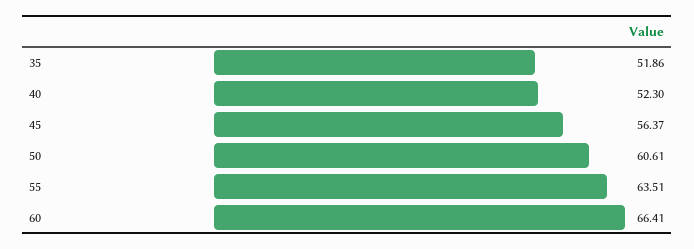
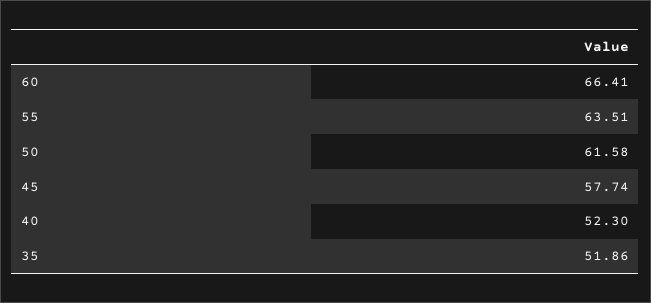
  {
    "35": 51.86,
    "40": 52.3,
-   "45": 56.37,
+   "45": 57.74,
-   "50": 60.61,
+   "50": 61.58,
    "55": 63.51,
    "60": 66.41
  }

